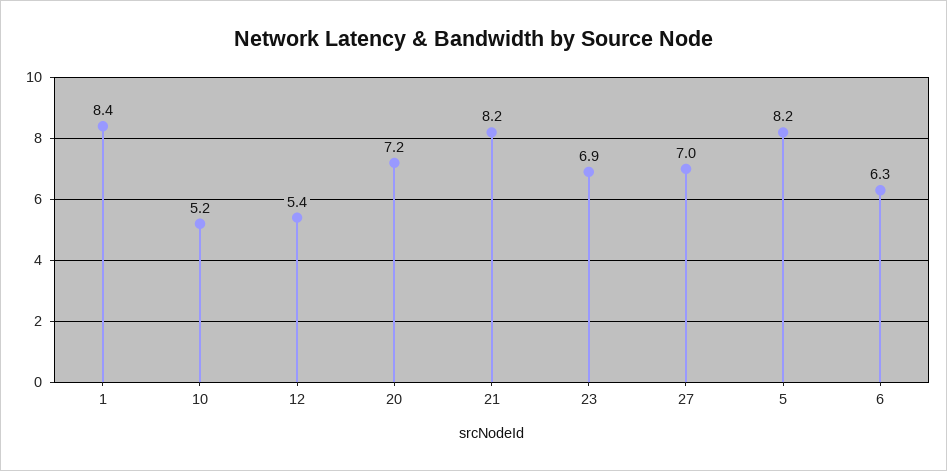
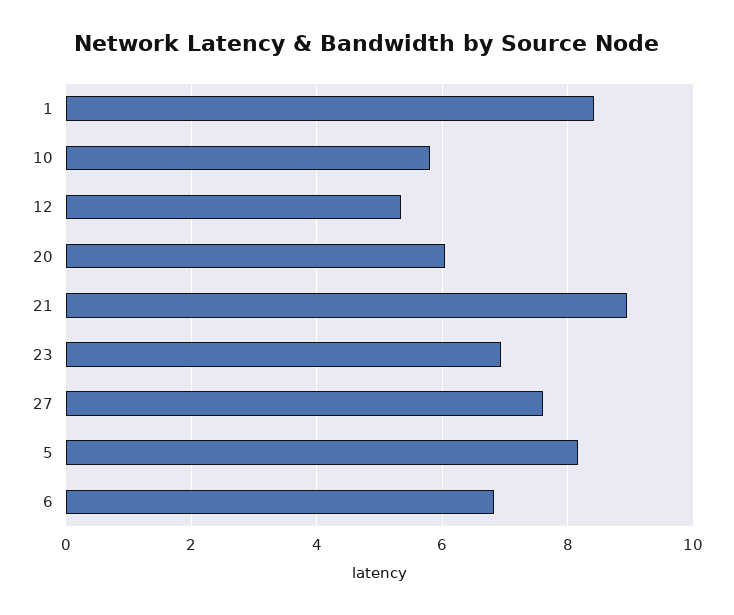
  {
    "1": 8.4,
-   "10": 5.2,
+   "10": 5.8,
    "12": 5.4,
-   "20": 7.2,
+   "20": 6,
-   "21": 8.2,
+   "21": 9,
    "23": 6.9,
-   "27": 7,
+   "27": 7.6,
    "5": 8.2,
-   "6": 6.3
+   "6": 6.8
  }

